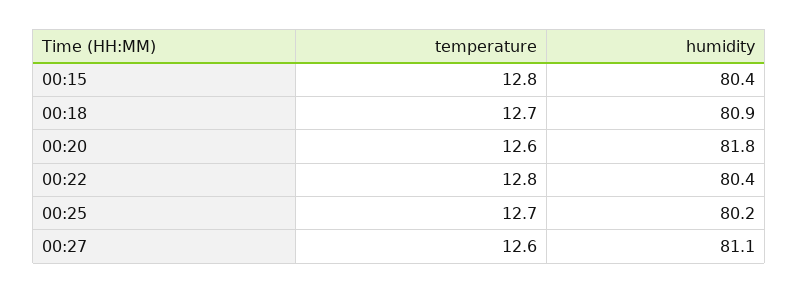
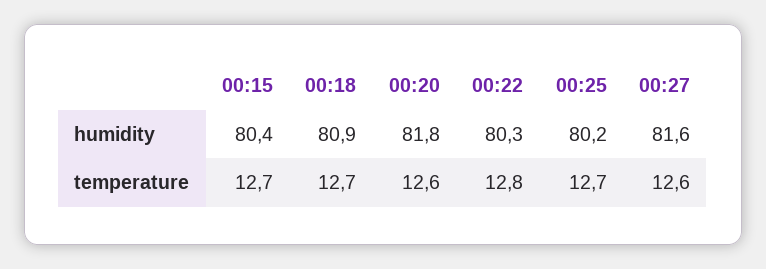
  {
    "temperature": {
-     "00:15": 12.8,
+     "00:15": 12.7,
      "00:18": 12.7,
      "00:20": 12.6,
      "00:22": 12.8,
      "00:25": 12.7,
      "00:27": 12.6
    },
    "humidity": {
      "00:15": 80.4,
      "00:18": 80.9,
      "00:20": 81.8,
-     "00:22": 80.4,
+     "00:22": 80.3,
      "00:25": 80.2,
-     "00:27": 81.1
+     "00:27": 81.6
    }
  }

